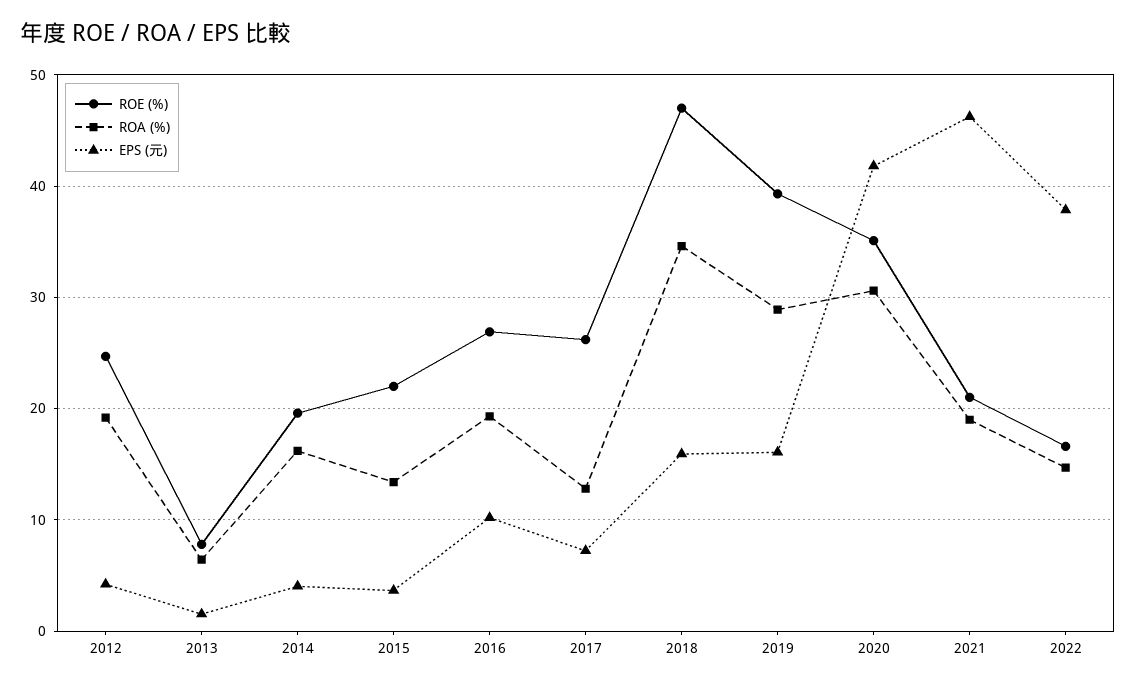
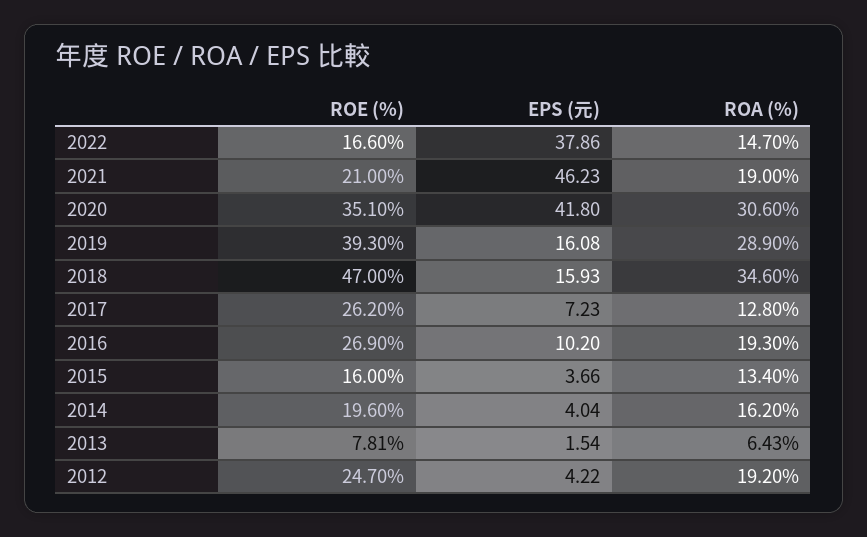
  {
    "ROE (%)": {
      "2012": 24.7,
      "2013": 7.81,
      "2014": 19.6,
-     "2015": 22,
+     "2015": 16,
      "2016": 26.9,
      "2017": 26.2,
      "2018": 47,
      "2019": 39.3,
      "2020": 35.1,
      "2021": 21,
      "2022": 16.6
    },
    "ROA (%)": {
      "2012": 19.2,
      "2013": 6.43,
      "2014": 16.2,
      "2015": 13.4,
      "2016": 19.3,
      "2017": 12.8,
      "2018": 34.6,
      "2019": 28.9,
      "2020": 30.6,
      "2021": 19,
      "2022": 14.7
    },
    "EPS (元)": {
      "2012": 4.22,
      "2013": 1.54,
      "2014": 4.04,
      "2015": 3.66,
      "2016": 10.2,
      "2017": 7.23,
      "2018": 15.93,
      "2019": 16.08,
      "2020": 41.8,
      "2021": 46.23,
      "2022": 37.86
    }
  }

